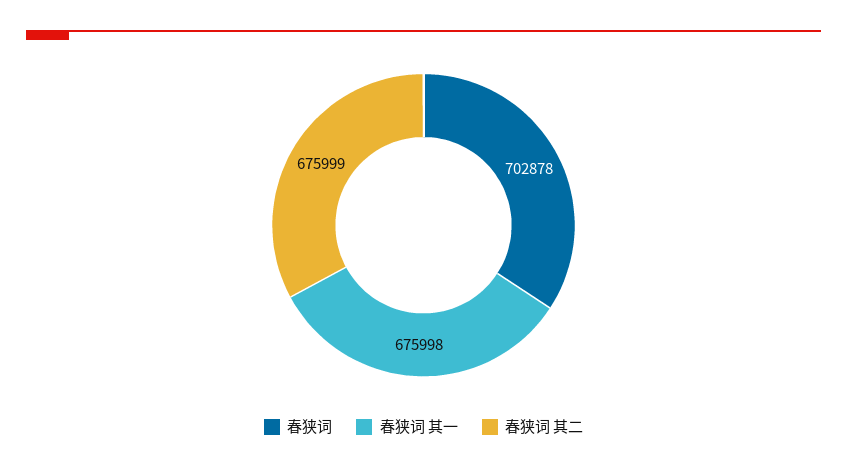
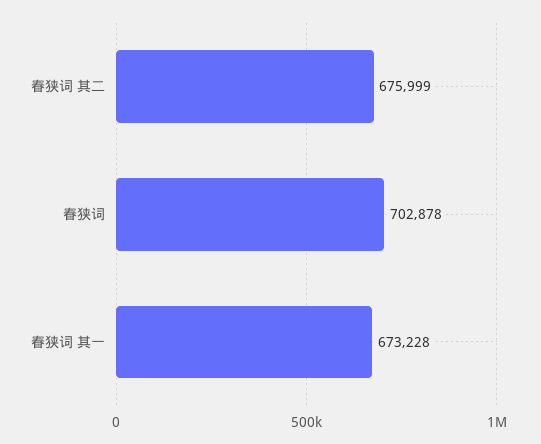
  {
    "春狭词": 702878,
-   "春狭词 其一": 675998,
+   "春狭词 其一": 673228,
    "春狭词 其二": 675999
  }

